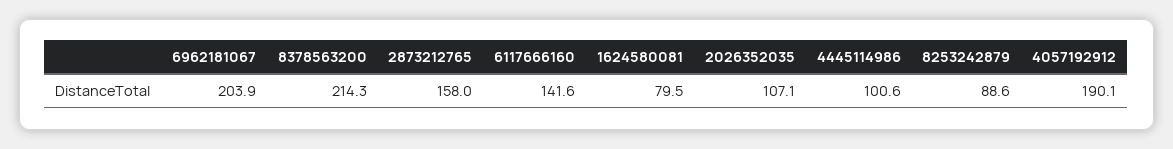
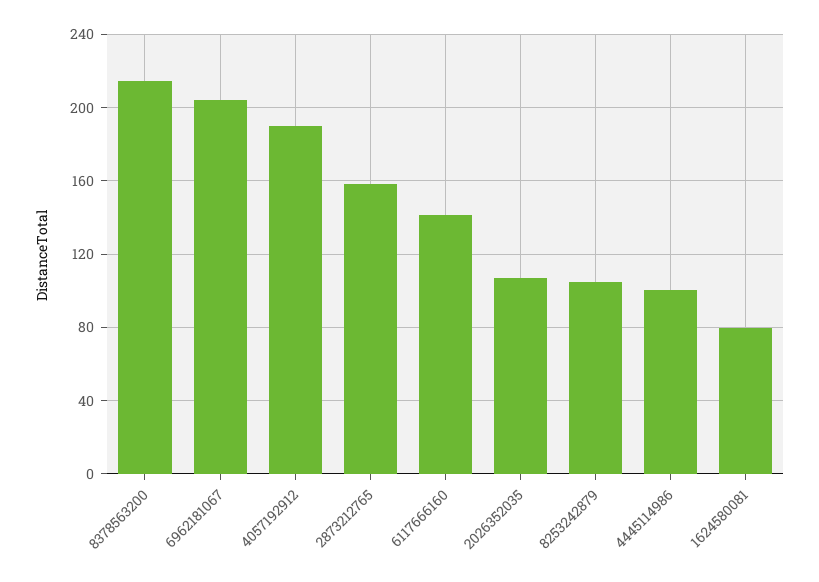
  {
    "6962181067": 203.9,
    "8378563200": 214.3,
    "2873212765": 158,
    "6117666160": 141.6,
    "1624580081": 79.5,
    "2026352035": 107.1,
    "4445114986": 100.6,
-   "8253242879": 88.6,
+   "8253242879": 105,
    "4057192912": 190.1
  }

